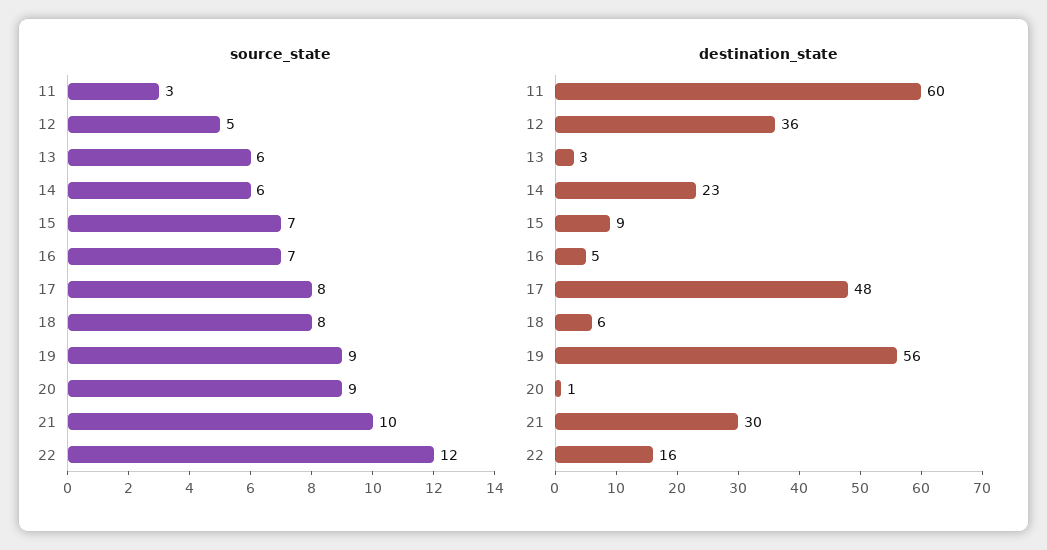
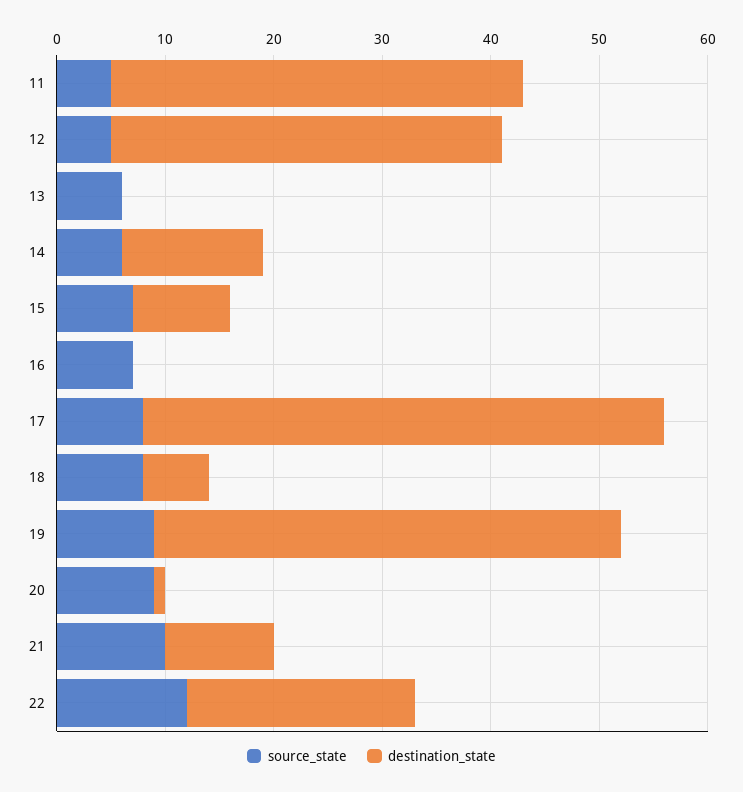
  {
    "source_state": {
-     "11": 3,
+     "11": 5,
      "12": 5,
      "13": 6,
      "14": 6,
      "15": 7,
      "16": 7,
      "17": 8,
      "18": 8,
      "19": 9,
      "20": 9,
      "21": 10,
      "22": 12
    },
    "destination_state": {
-     "11": 60,
+     "11": 38,
      "12": 36,
-     "13": 3,
+     "13": 0,
-     "14": 23,
+     "14": 13,
      "15": 9,
-     "16": 5,
+     "16": 0,
      "17": 48,
      "18": 6,
-     "19": 56,
+     "19": 43,
      "20": 1,
-     "21": 30,
+     "21": 10,
-     "22": 16
+     "22": 21
    }
  }

